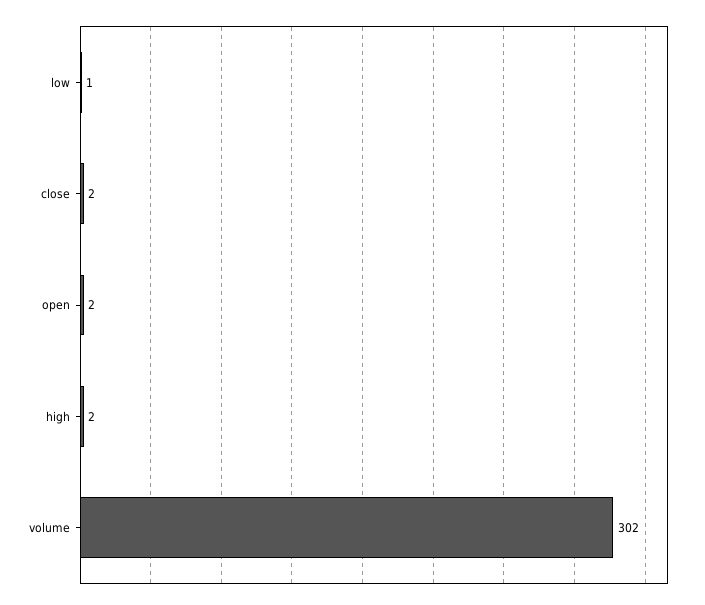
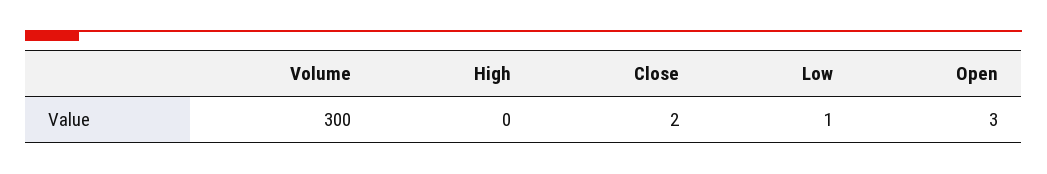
  {
    "low": 1,
    "close": 2,
-   "open": 2,
+   "open": 3,
-   "high": 2,
+   "high": 0,
-   "volume": 302
+   "volume": 300
  }

